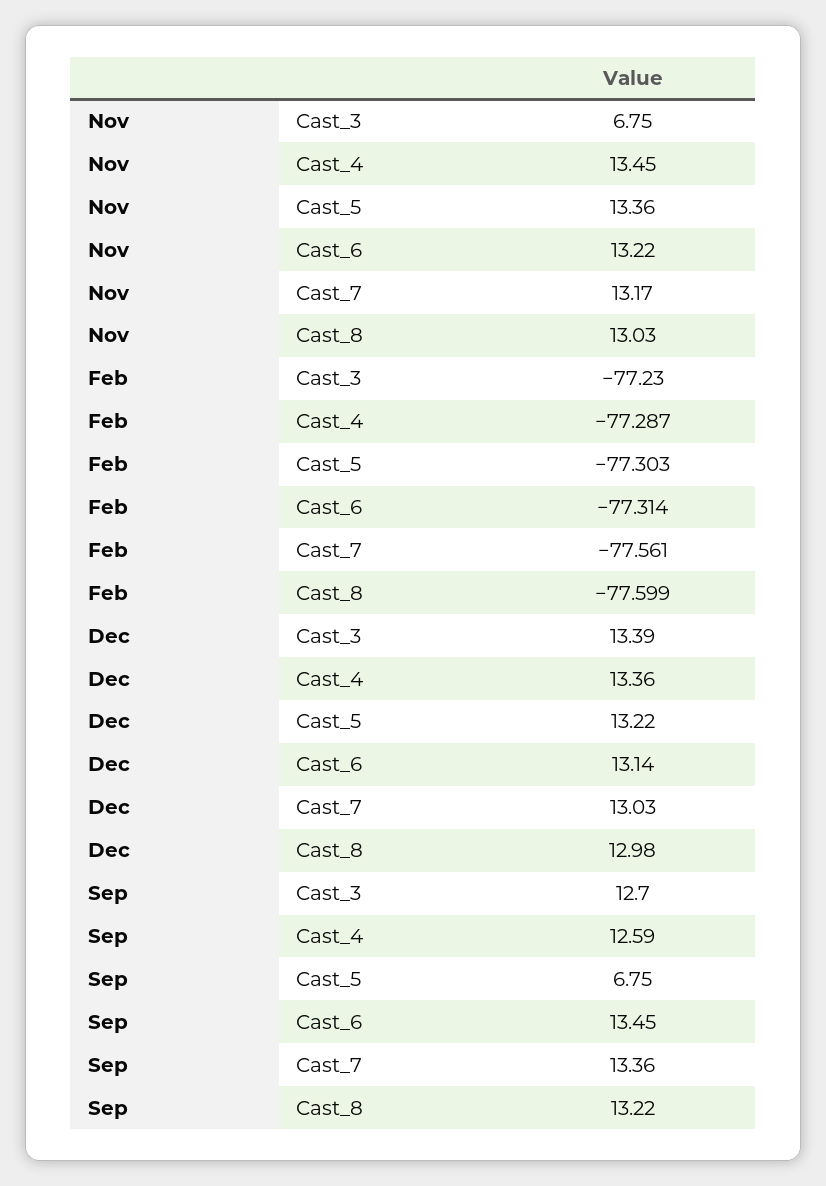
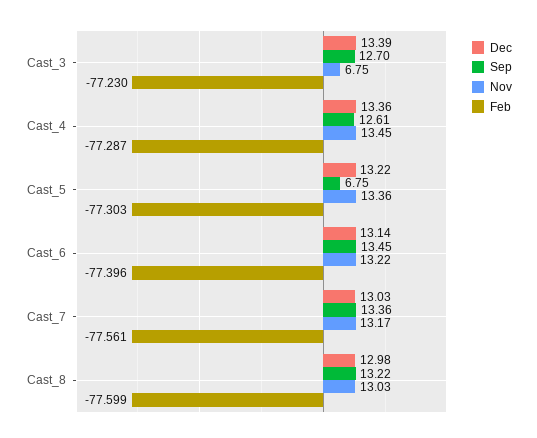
  {
    "Nov": {
      "Cast_3": 6.75,
      "Cast_4": 13.45,
      "Cast_5": 13.36,
      "Cast_6": 13.22,
      "Cast_7": 13.17,
      "Cast_8": 13.03
    },
    "Feb": {
      "Cast_3": -77.23,
      "Cast_4": -77.287,
      "Cast_5": -77.303,
-     "Cast_6": -77.314,
+     "Cast_6": -77.396,
      "Cast_7": -77.561,
      "Cast_8": -77.599
    },
    "Dec": {
      "Cast_3": 13.39,
      "Cast_4": 13.36,
      "Cast_5": 13.22,
      "Cast_6": 13.14,
      "Cast_7": 13.03,
      "Cast_8": 12.98
    },
    "Sep": {
      "Cast_3": 12.7,
-     "Cast_4": 12.59,
+     "Cast_4": 12.61,
      "Cast_5": 6.75,
      "Cast_6": 13.45,
      "Cast_7": 13.36,
      "Cast_8": 13.22
    }
  }

